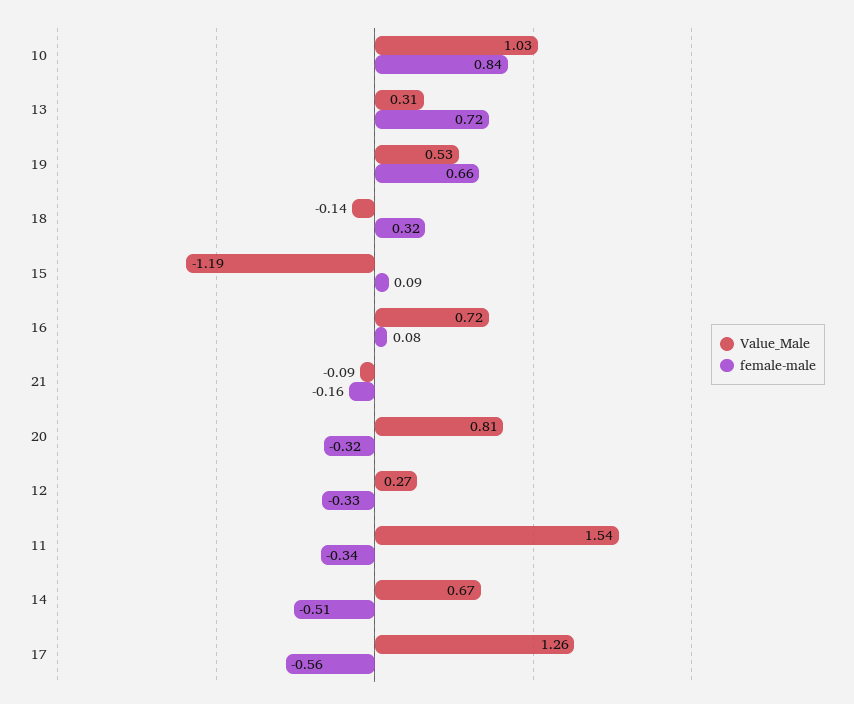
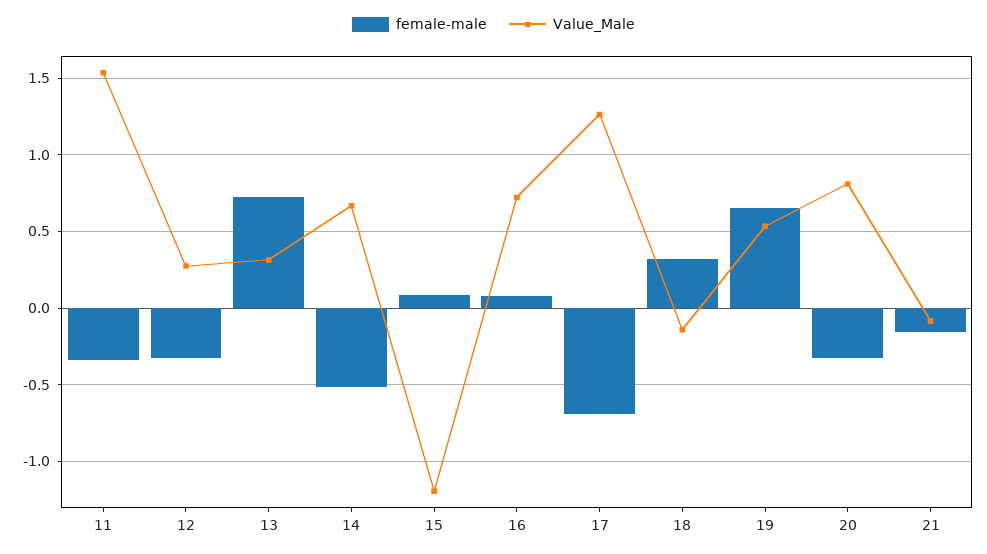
  {
    "Value_Male": {
-     "10": 1.03,
      "13": 0.31,
      "19": 0.53,
      "18": -0.14,
      "15": -1.19,
      "16": 0.72,
      "21": -0.09,
      "20": 0.81,
      "12": 0.27,
      "11": 1.54,
      "14": 0.67,
      "17": 1.26
    },
    "female-male": {
-     "10": 0.84,
      "13": 0.72,
      "19": 0.66,
      "18": 0.32,
      "15": 0.09,
      "16": 0.08,
      "21": -0.16,
      "20": -0.32,
      "12": -0.33,
      "11": -0.34,
      "14": -0.51,
-     "17": -0.56
+     "17": -0.7
    }
  }

